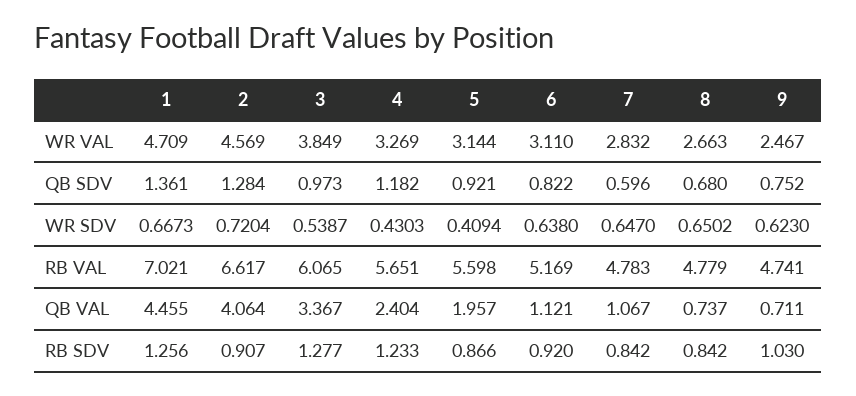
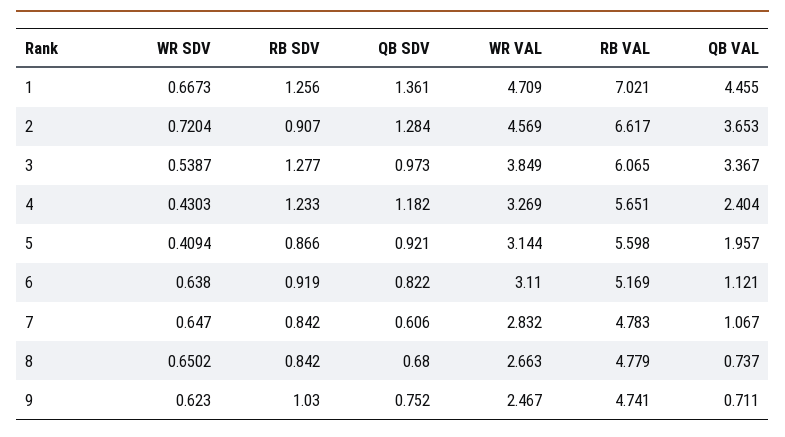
  {
    "1": {
      "WR VAL": 4.709,
      "QB SDV": 1.361,
      "WR SDV": 0.6673,
      "RB VAL": 7.021,
      "QB VAL": 4.455,
      "RB SDV": 1.256
    },
    "2": {
      "WR VAL": 4.569,
      "QB SDV": 1.284,
      "WR SDV": 0.7204,
      "RB VAL": 6.617,
-     "QB VAL": 4.064,
+     "QB VAL": 3.653,
      "RB SDV": 0.907
    },
    "3": {
      "WR VAL": 3.849,
      "QB SDV": 0.973,
      "WR SDV": 0.5387,
      "RB VAL": 6.065,
      "QB VAL": 3.367,
      "RB SDV": 1.277
    },
    "4": {
      "WR VAL": 3.269,
      "QB SDV": 1.182,
      "WR SDV": 0.4303,
      "RB VAL": 5.651,
      "QB VAL": 2.404,
      "RB SDV": 1.233
    },
    "5": {
      "WR VAL": 3.144,
      "QB SDV": 0.921,
      "WR SDV": 0.4094,
      "RB VAL": 5.598,
      "QB VAL": 1.957,
      "RB SDV": 0.866
    },
    "6": {
      "WR VAL": 3.11,
      "QB SDV": 0.822,
      "WR SDV": 0.638,
      "RB VAL": 5.169,
      "QB VAL": 1.121,
-     "RB SDV": 0.92
+     "RB SDV": 0.919
    },
    "7": {
      "WR VAL": 2.832,
-     "QB SDV": 0.596,
+     "QB SDV": 0.606,
      "WR SDV": 0.647,
      "RB VAL": 4.783,
      "QB VAL": 1.067,
      "RB SDV": 0.842
    },
    "8": {
      "WR VAL": 2.663,
      "QB SDV": 0.68,
      "WR SDV": 0.6502,
      "RB VAL": 4.779,
      "QB VAL": 0.737,
      "RB SDV": 0.842
    },
    "9": {
      "WR VAL": 2.467,
      "QB SDV": 0.752,
      "WR SDV": 0.623,
      "RB VAL": 4.741,
      "QB VAL": 0.711,
      "RB SDV": 1.03
    }
  }

